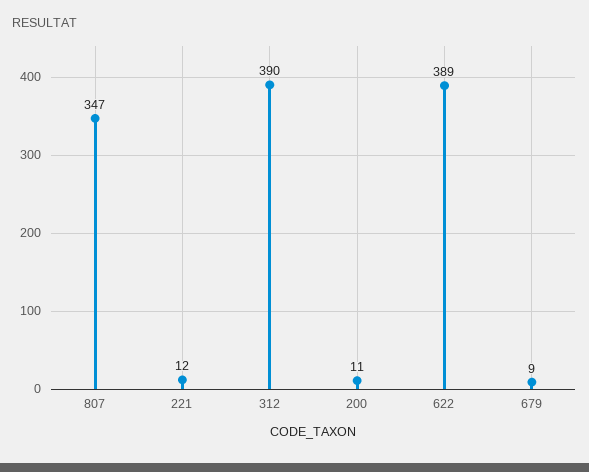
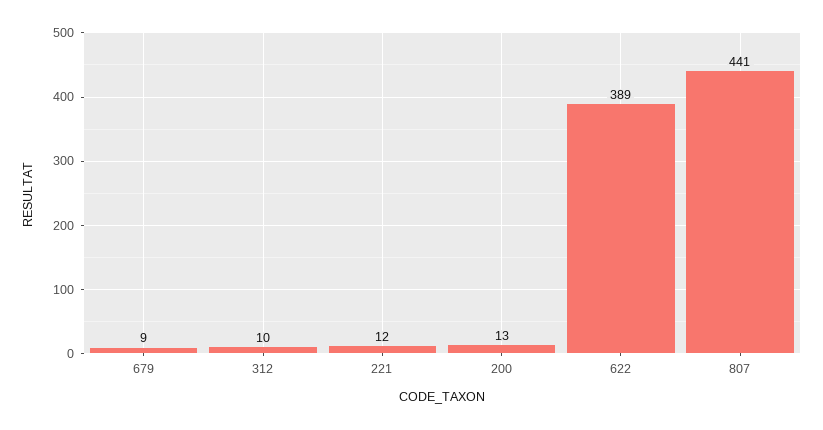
  {
-   "807": 347,
+   "807": 441,
    "221": 12,
-   "312": 390,
+   "312": 10,
-   "200": 11,
+   "200": 13,
    "622": 389,
    "679": 9
  }

